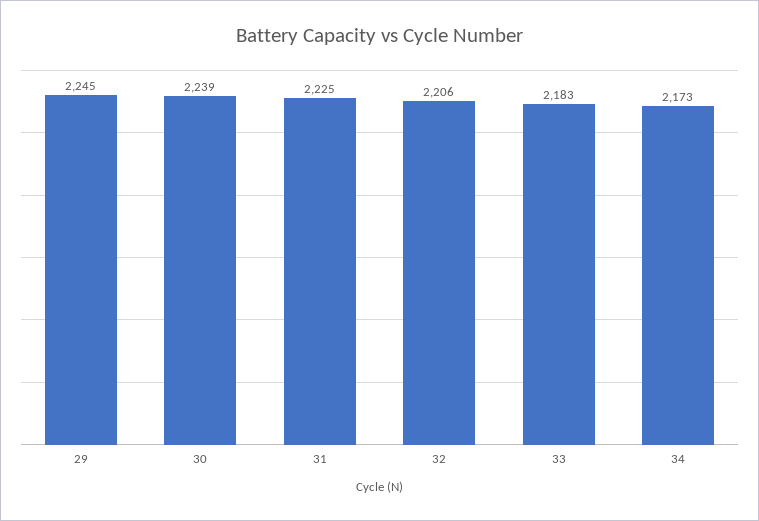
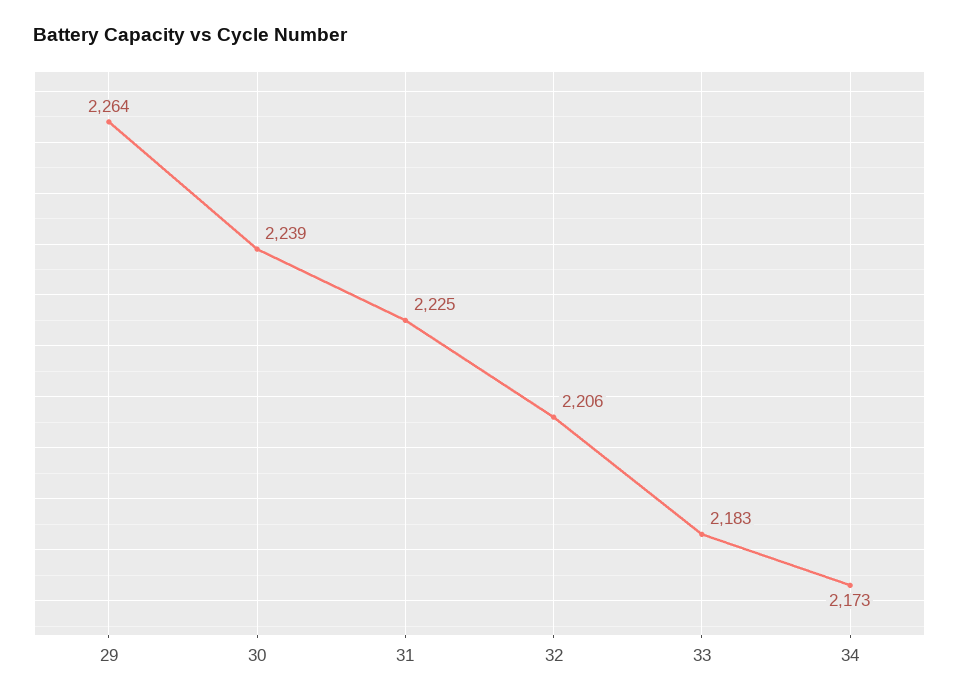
  {
-   "29": 2245,
+   "29": 2264,
    "30": 2239,
    "31": 2225,
    "32": 2206,
    "33": 2183,
    "34": 2173
  }

